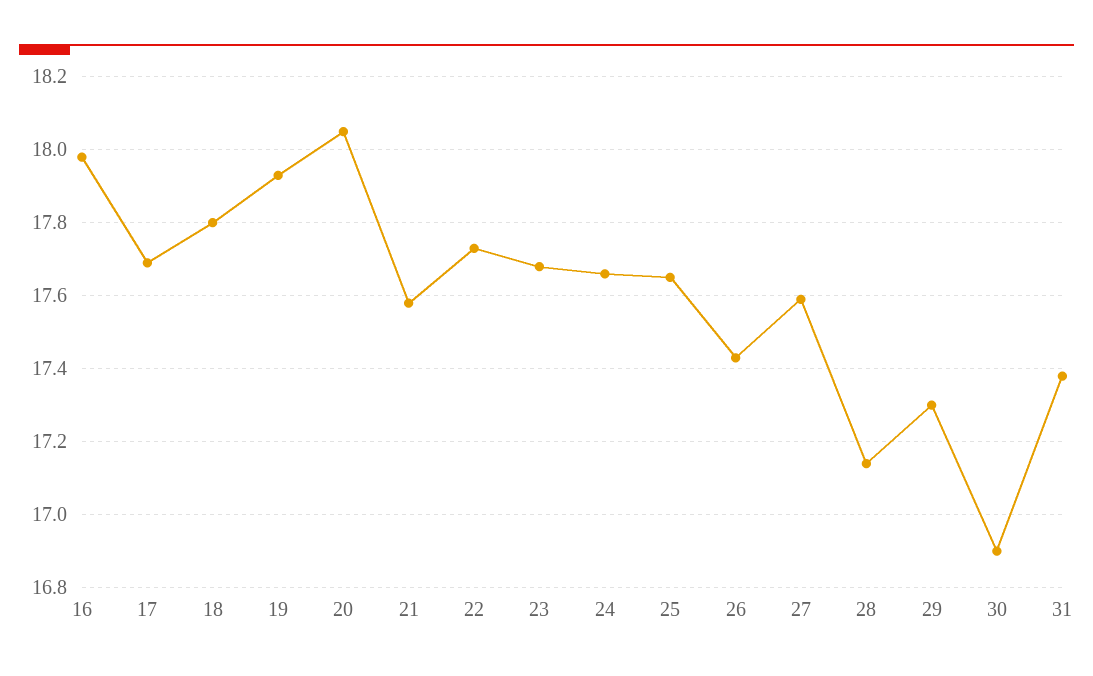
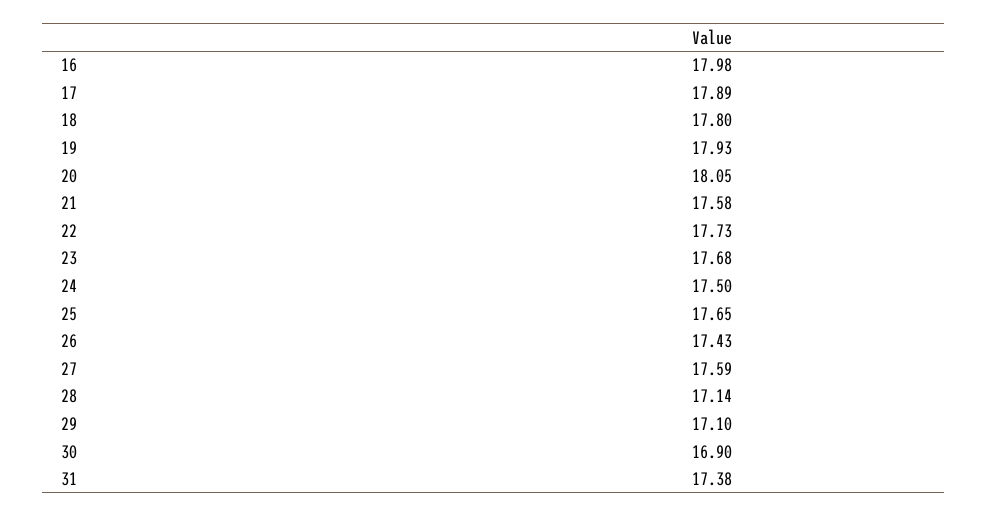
  {
    "16": 17.98,
-   "17": 17.7,
+   "17": 17.89,
    "18": 17.8,
    "19": 17.93,
    "20": 18.05,
    "21": 17.58,
    "22": 17.73,
    "23": 17.68,
-   "24": 17.65,
+   "24": 17.5,
    "25": 17.65,
    "26": 17.43,
    "27": 17.59,
    "28": 17.14,
-   "29": 17.3,
+   "29": 17.1,
    "30": 16.9,
    "31": 17.38
  }

